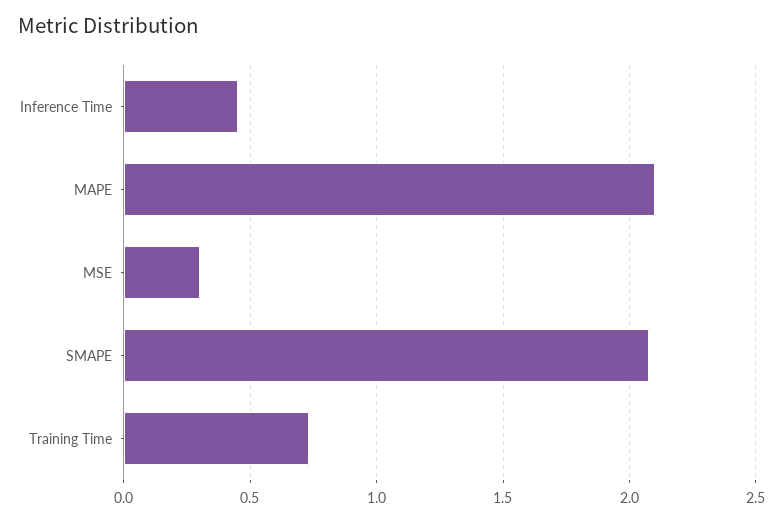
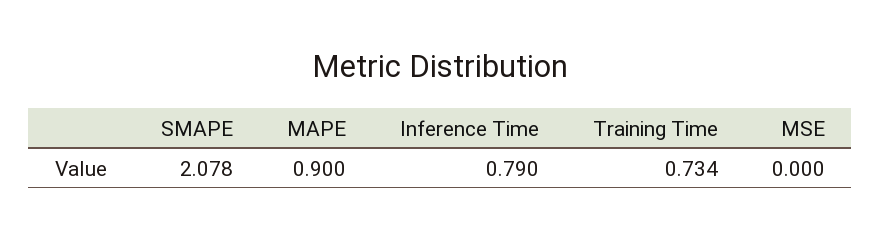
  {
-   "Inference Time": 0.45,
+   "Inference Time": 0.79,
-   "MAPE": 2.1,
+   "MAPE": 0.9,
-   "MSE": 0.3,
+   "MSE": 0,
    "SMAPE": 2.078,
    "Training Time": 0.734
  }

